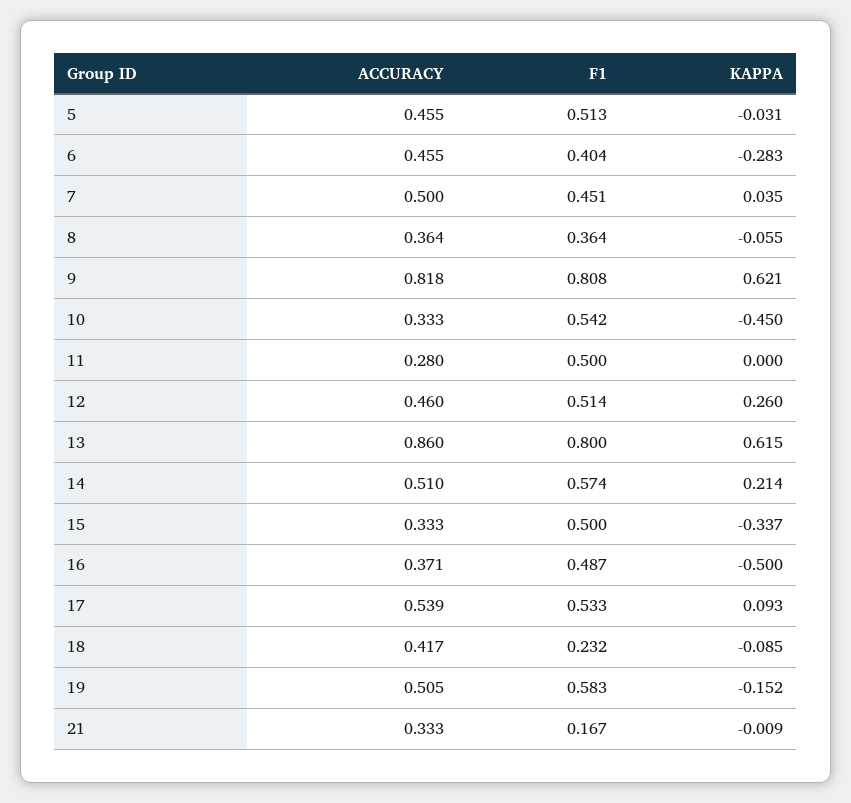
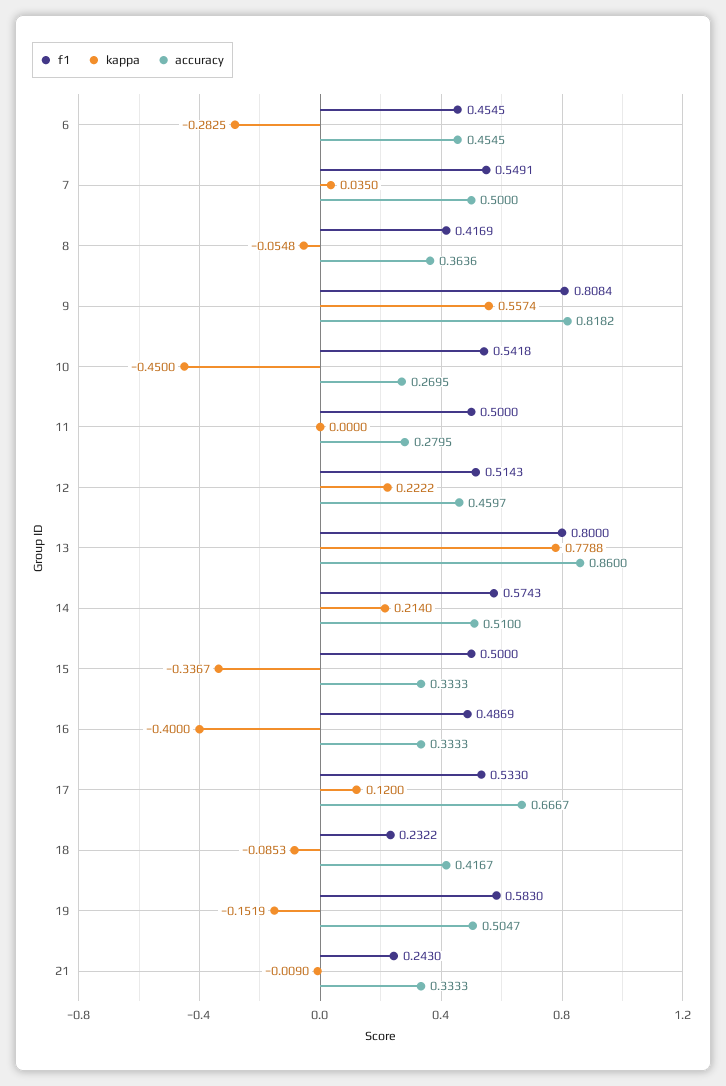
  {
    "ACCURACY": {
-     "5": 0.455,
      "6": 0.4545,
      "7": 0.5,
      "8": 0.3636,
      "9": 0.8182,
-     "10": 0.333,
+     "10": 0.2695,
      "11": 0.2795,
      "12": 0.4597,
      "13": 0.86,
      "14": 0.51,
      "15": 0.3333,
-     "16": 0.371,
+     "16": 0.3333,
-     "17": 0.539,
+     "17": 0.6667,
      "18": 0.4167,
      "19": 0.5047,
      "21": 0.3333
    },
    "F1": {
-     "5": 0.513,
-     "6": 0.404,
+     "6": 0.4545,
-     "7": 0.451,
+     "7": 0.5491,
-     "8": 0.364,
+     "8": 0.4169,
      "9": 0.8084,
      "10": 0.5418,
      "11": 0.5,
      "12": 0.5143,
      "13": 0.8,
      "14": 0.5743,
      "15": 0.5,
      "16": 0.4869,
      "17": 0.533,
      "18": 0.2322,
      "19": 0.583,
-     "21": 0.167
+     "21": 0.243
    },
    "KAPPA": {
-     "5": -0.031,
      "6": -0.2825,
      "7": 0.035,
      "8": -0.0548,
-     "9": 0.621,
+     "9": 0.5574,
      "10": -0.45,
      "11": 0,
-     "12": 0.26,
+     "12": 0.2222,
-     "13": 0.615,
+     "13": 0.7788,
      "14": 0.214,
      "15": -0.3367,
-     "16": -0.5,
+     "16": -0.4,
-     "17": 0.093,
+     "17": 0.12,
      "18": -0.0853,
      "19": -0.1519,
      "21": -0.009
    }
  }

